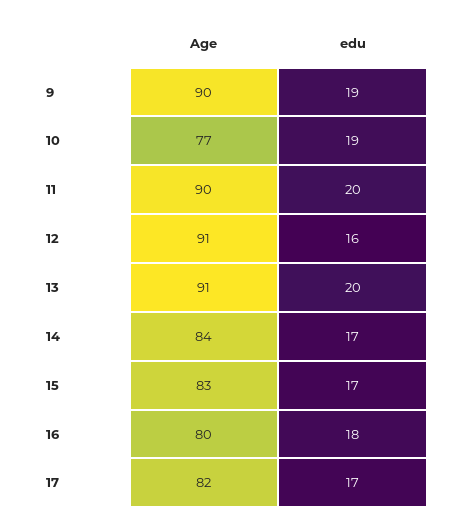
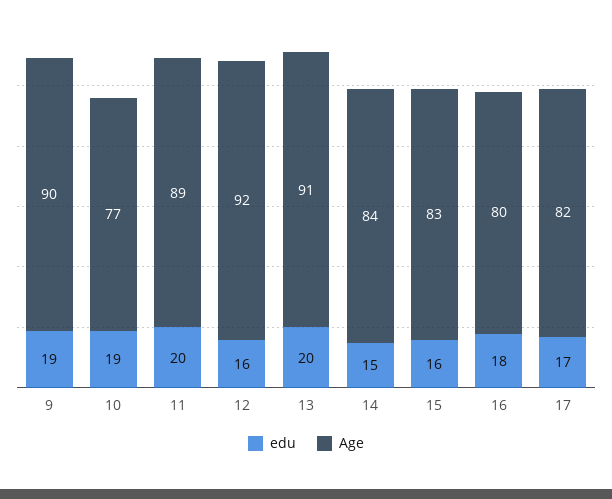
  {
    "Age": {
      "9": 90,
      "10": 77,
-     "11": 90,
+     "11": 89,
-     "12": 91,
+     "12": 92,
      "13": 91,
      "14": 84,
      "15": 83,
      "16": 80,
      "17": 82
    },
    "edu": {
      "9": 19,
      "10": 19,
      "11": 20,
      "12": 16,
      "13": 20,
-     "14": 17,
+     "14": 15,
-     "15": 17,
+     "15": 16,
      "16": 18,
      "17": 17
    }
  }

